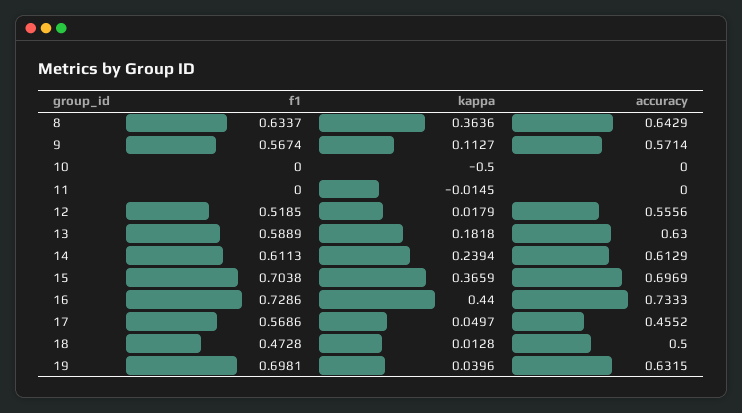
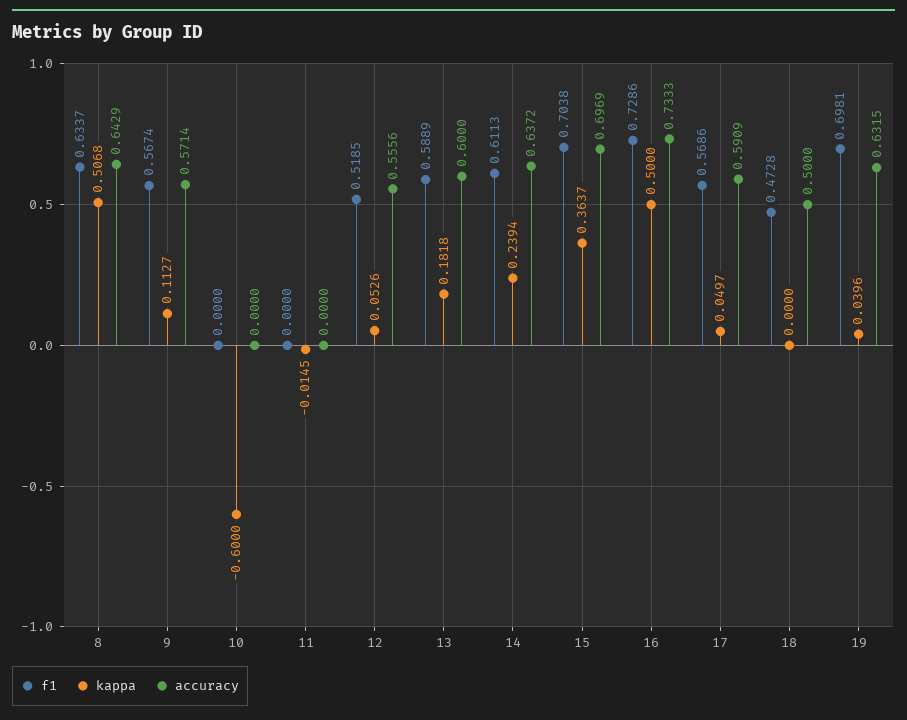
  {
    "f1": {
      "8": 0.6337,
      "9": 0.5674,
      "10": 0,
      "11": 0,
      "12": 0.5185,
      "13": 0.5889,
      "14": 0.6113,
      "15": 0.7038,
      "16": 0.7286,
      "17": 0.5686,
      "18": 0.4728,
      "19": 0.6981
    },
    "kappa": {
-     "8": 0.3636,
+     "8": 0.5068,
      "9": 0.1127,
-     "10": -0.5,
+     "10": -0.6,
      "11": -0.0145,
-     "12": 0.0179,
+     "12": 0.0526,
      "13": 0.1818,
      "14": 0.2394,
-     "15": 0.3659,
+     "15": 0.3637,
-     "16": 0.44,
+     "16": 0.5,
      "17": 0.0497,
-     "18": 0.0128,
+     "18": 0,
      "19": 0.0396
    },
    "accuracy": {
      "8": 0.6429,
      "9": 0.5714,
      "10": 0,
      "11": 0,
      "12": 0.5556,
-     "13": 0.63,
+     "13": 0.6,
-     "14": 0.6129,
+     "14": 0.6372,
      "15": 0.6969,
      "16": 0.7333,
-     "17": 0.4552,
+     "17": 0.5909,
      "18": 0.5,
      "19": 0.6315
    }
  }

